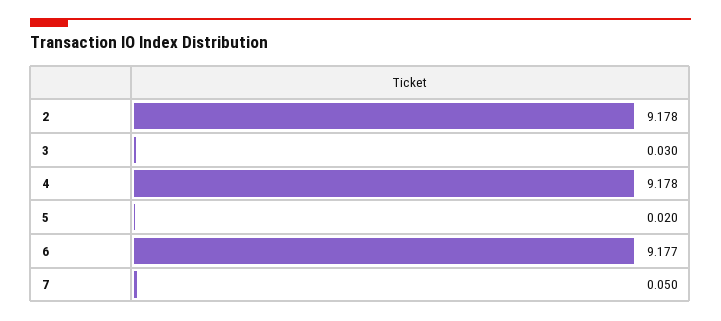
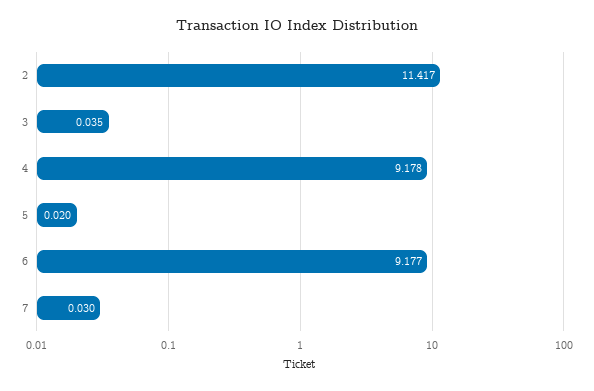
  {
-   "2": 9.178,
+   "2": 11.417,
-   "3": 0.03,
+   "3": 0.035,
    "4": 9.178,
    "5": 0.02,
    "6": 9.177,
-   "7": 0.05
+   "7": 0.03
  }

